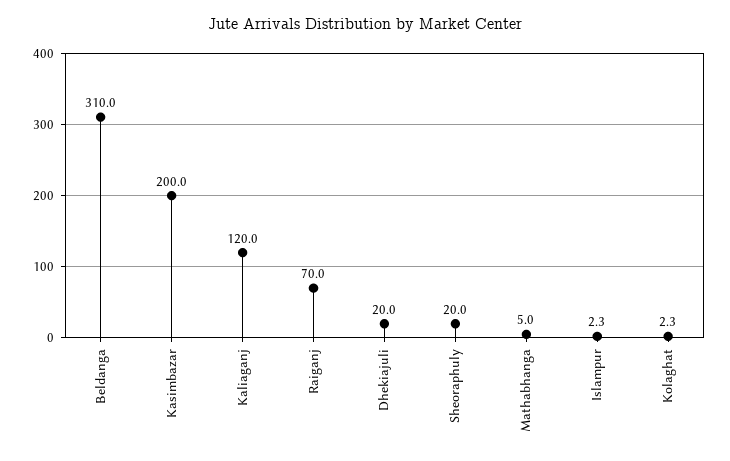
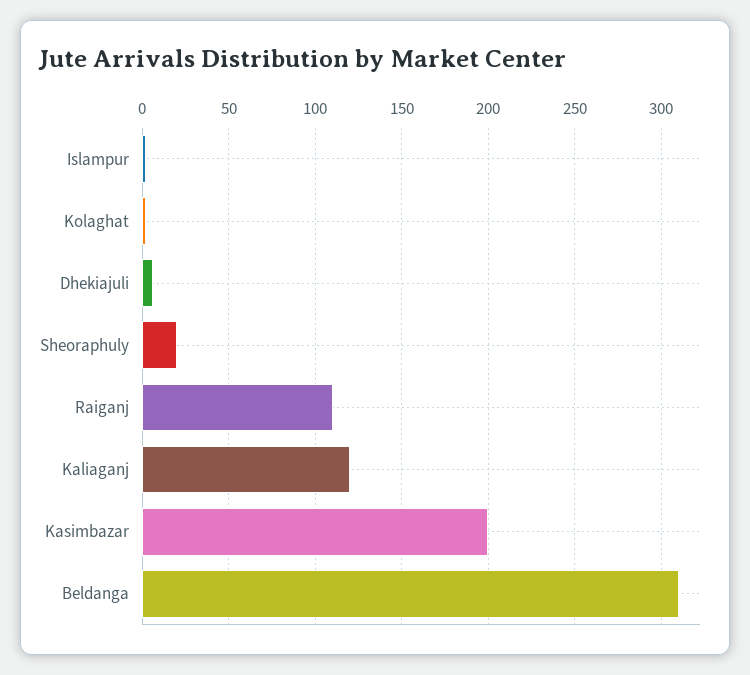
  {
    "Beldanga": 310,
    "Kasimbazar": 200,
    "Kaliaganj": 120,
-   "Raiganj": 70,
+   "Raiganj": 110,
-   "Dhekiajuli": 20,
+   "Dhekiajuli": 5,
    "Sheoraphuly": 20,
-   "Mathabhanga": 5,
    "Islampur": 2.3,
    "Kolaghat": 2.3
  }

